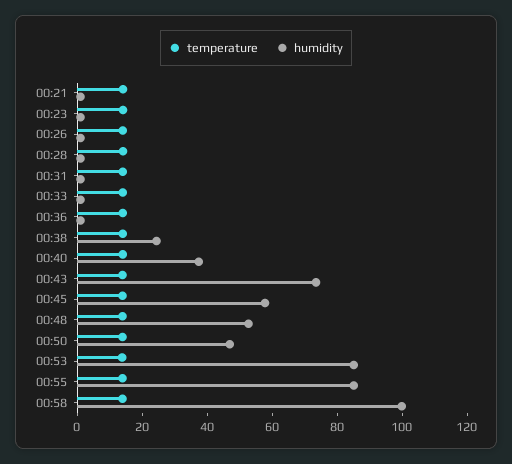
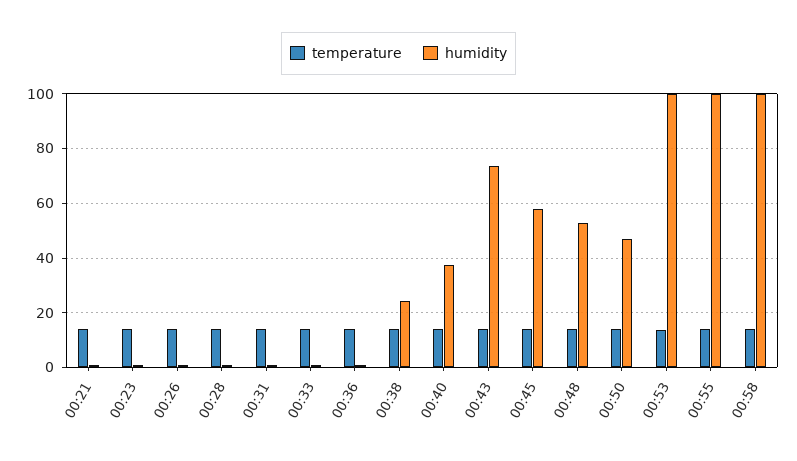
  {
    "temperature": {
      "00:21": 15,
      "00:23": 15,
      "00:26": 15,
      "00:28": 15,
      "00:31": 15,
      "00:33": 15,
      "00:36": 15,
      "00:38": 15,
      "00:40": 15,
      "00:43": 15,
      "00:45": 15,
      "00:48": 15,
      "00:50": 15,
      "00:53": 15,
      "00:55": 15,
      "00:58": 15
    },
    "humidity": {
      "00:21": 0,
      "00:23": 0,
      "00:26": 0,
      "00:28": 0,
      "00:31": 0,
      "00:33": 0,
      "00:36": 0,
      "00:38": 25,
      "00:40": 37.5,
      "00:43": 72.5,
      "00:45": 57.5,
      "00:48": 52.5,
      "00:50": 47.5,
-     "00:53": 85,
+     "00:53": 100,
-     "00:55": 85,
+     "00:55": 100,
      "00:58": 100
    }
  }

